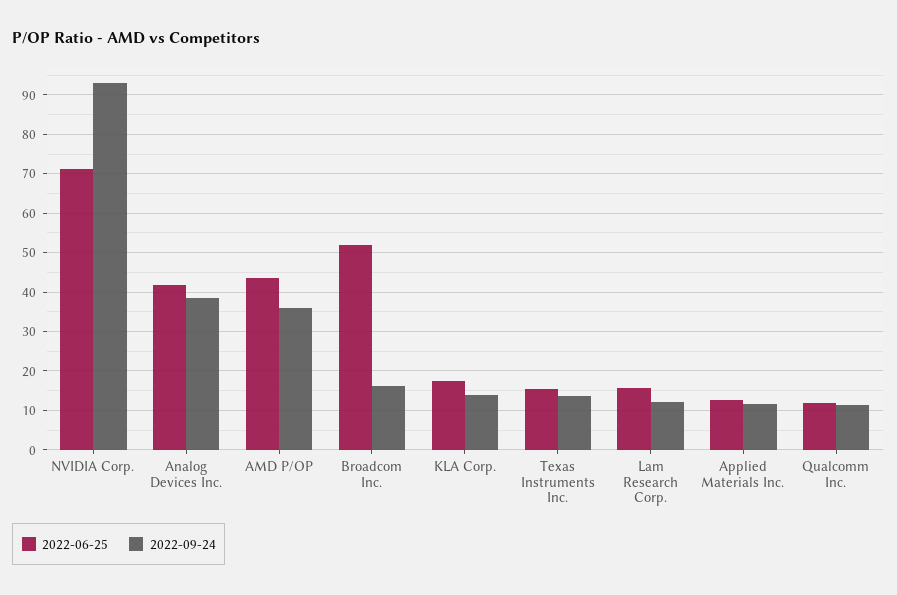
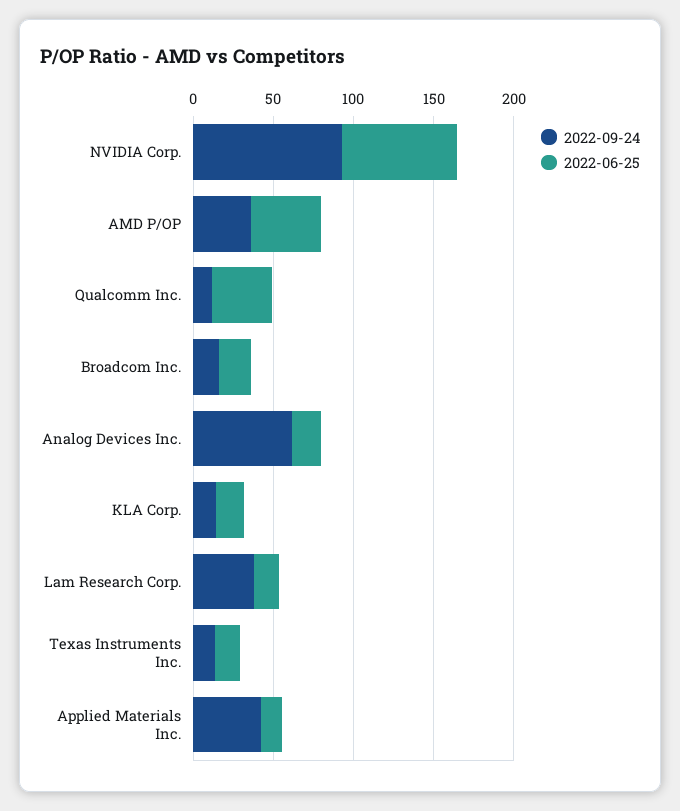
  {
    "2022-06-25": {
      "NVIDIA Corp.": 72,
-     "Analog Devices Inc.": 42,
+     "Analog Devices Inc.": 20,
      "AMD P/OP": 44,
-     "Broadcom Inc.": 52,
+     "Broadcom Inc.": 20,
      "KLA Corp.": 18,
      "Texas Instruments Inc.": 16,
      "Lam Research Corp.": 16,
      "Applied Materials Inc.": 12,
-     "Qualcomm Inc.": 12
+     "Qualcomm Inc.": 40
    },
    "2022-09-24": {
      "NVIDIA Corp.": 94,
-     "Analog Devices Inc.": 38,
+     "Analog Devices Inc.": 60,
      "AMD P/OP": 36,
      "Broadcom Inc.": 16,
      "KLA Corp.": 14,
      "Texas Instruments Inc.": 14,
-     "Lam Research Corp.": 12,
+     "Lam Research Corp.": 40,
-     "Applied Materials Inc.": 12,
+     "Applied Materials Inc.": 40,
      "Qualcomm Inc.": 12
    }
  }

